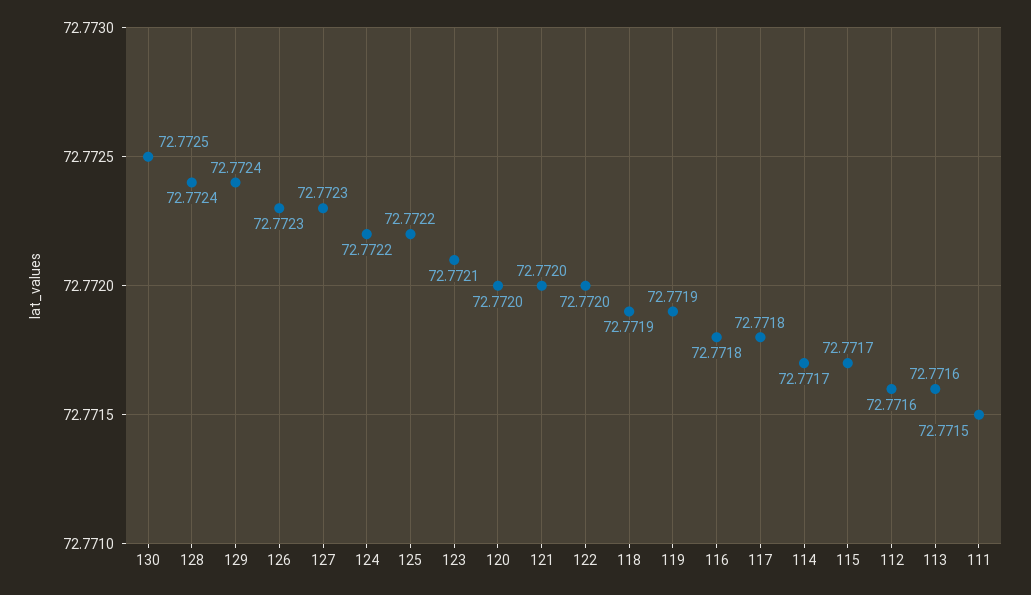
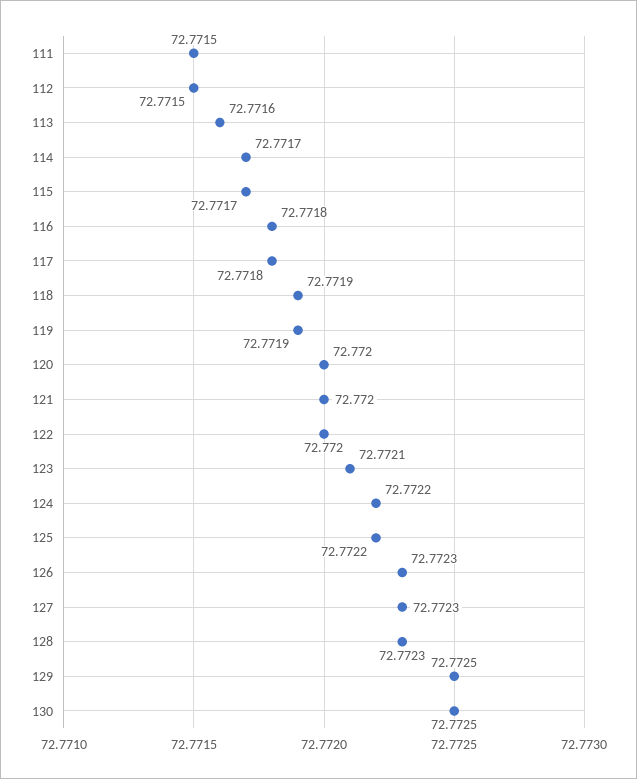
  {
    "130": 72.7725,
-   "128": 72.7724,
+   "128": 72.7723,
-   "129": 72.7724,
+   "129": 72.7725,
    "126": 72.7723,
    "127": 72.7723,
    "124": 72.7722,
    "125": 72.7722,
    "123": 72.7721,
    "120": 72.772,
    "121": 72.772,
    "122": 72.772,
    "118": 72.7719,
    "119": 72.7719,
    "116": 72.7718,
    "117": 72.7718,
    "114": 72.7717,
    "115": 72.7717,
-   "112": 72.7716,
+   "112": 72.7715,
    "113": 72.7716,
    "111": 72.7715
  }

